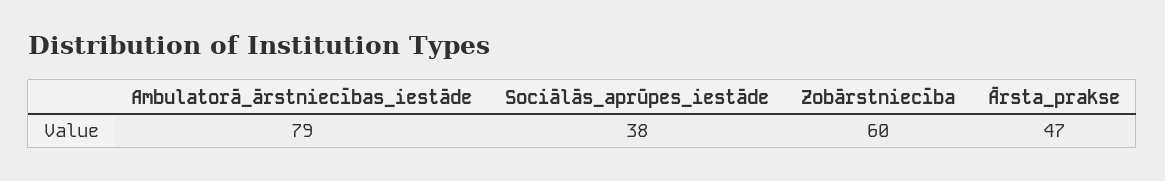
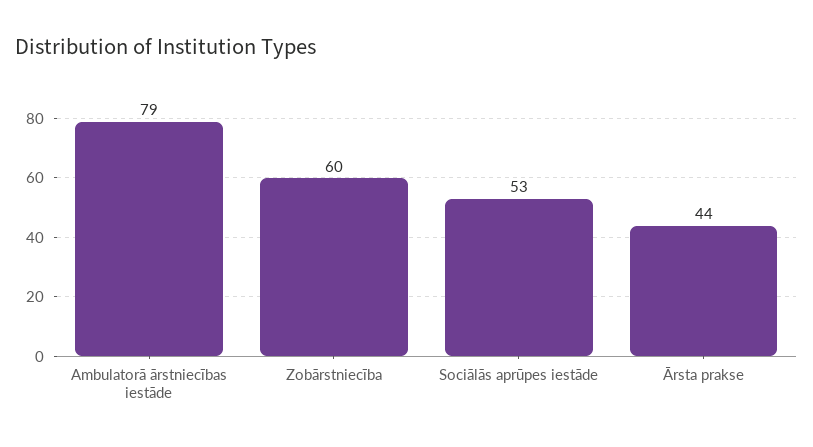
  {
    "Ambulatorā_ārstniecības_iestāde": 79,
-   "Sociālās_aprūpes_iestāde": 38,
+   "Sociālās_aprūpes_iestāde": 53,
    "Zobārstniecība": 60,
-   "Ārsta_prakse": 47
+   "Ārsta_prakse": 44
  }

